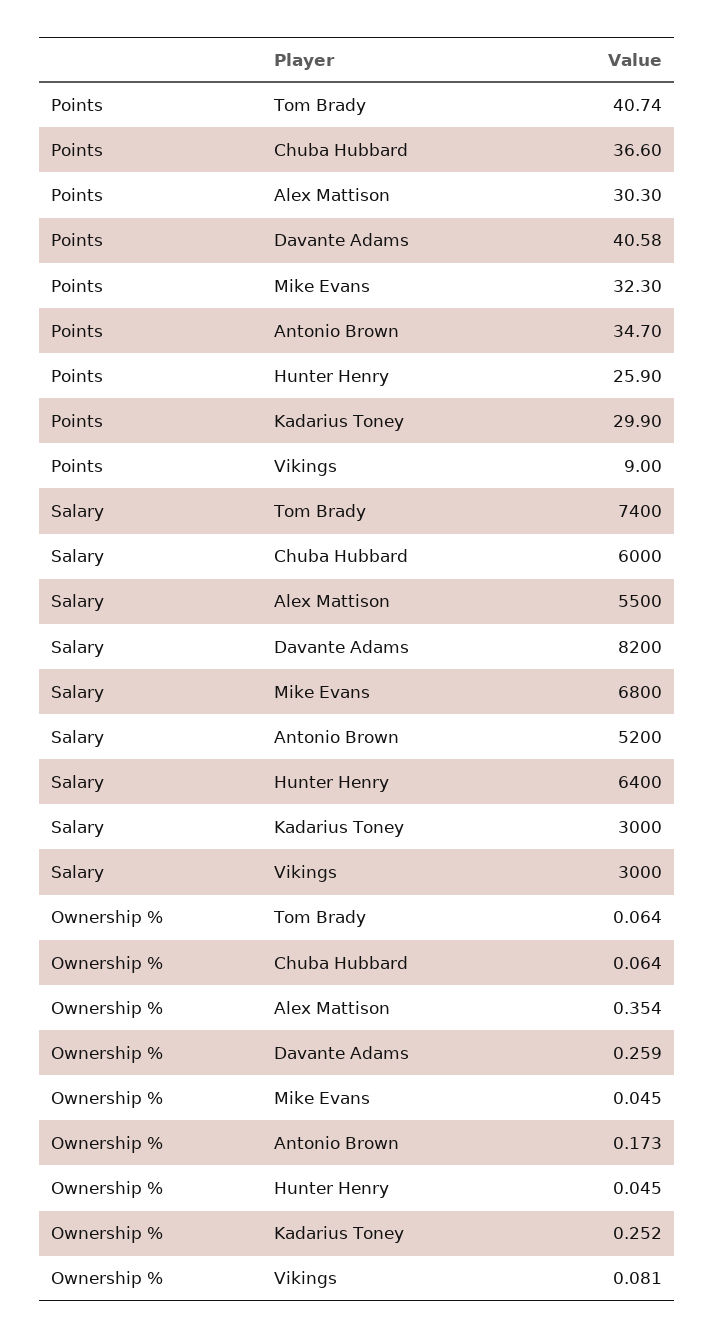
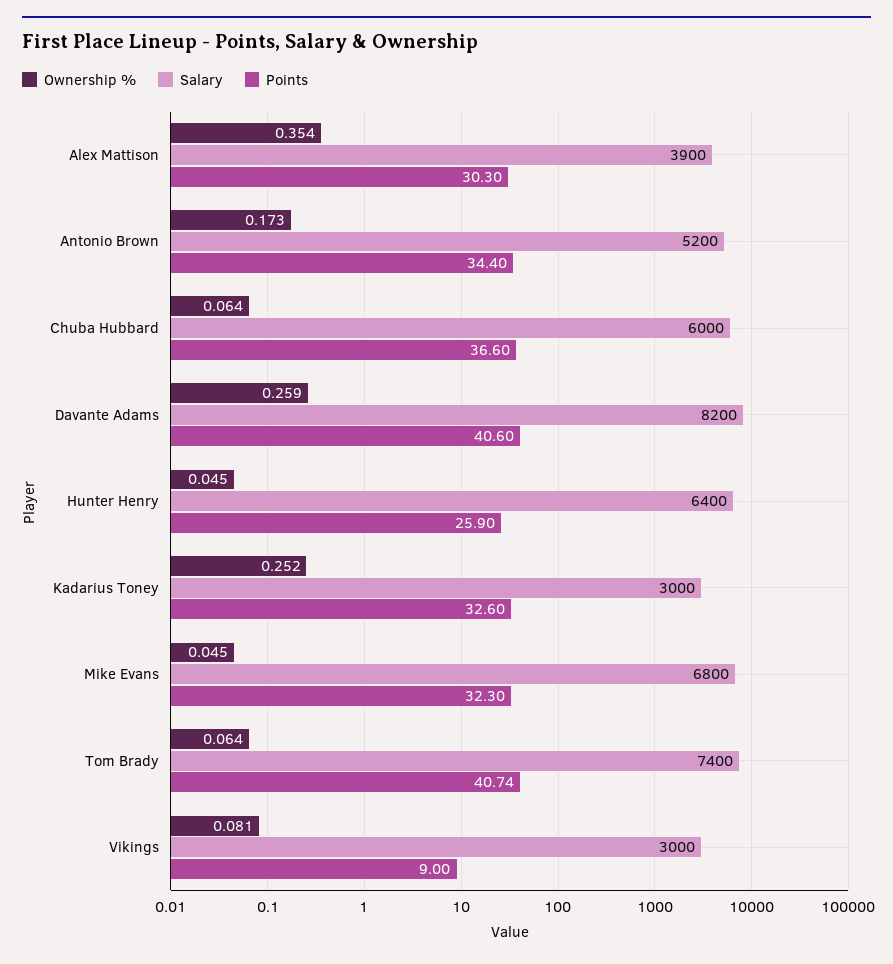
  {
    "Points": {
      "Tom Brady": 40.74,
      "Chuba Hubbard": 36.6,
      "Alex Mattison": 30.3,
-     "Davante Adams": 40.58,
+     "Davante Adams": 40.6,
      "Mike Evans": 32.3,
-     "Antonio Brown": 34.7,
+     "Antonio Brown": 34.4,
      "Hunter Henry": 25.9,
-     "Kadarius Toney": 29.9,
+     "Kadarius Toney": 32.6,
      "Vikings": 9
    },
    "Salary": {
      "Tom Brady": 7400,
      "Chuba Hubbard": 6000,
-     "Alex Mattison": 5500,
+     "Alex Mattison": 3900,
      "Davante Adams": 8200,
      "Mike Evans": 6800,
      "Antonio Brown": 5200,
      "Hunter Henry": 6400,
      "Kadarius Toney": 3000,
      "Vikings": 3000
    },
    "Ownership %": {
      "Tom Brady": 0.064,
      "Chuba Hubbard": 0.064,
      "Alex Mattison": 0.354,
      "Davante Adams": 0.259,
      "Mike Evans": 0.045,
      "Antonio Brown": 0.173,
      "Hunter Henry": 0.045,
      "Kadarius Toney": 0.252,
      "Vikings": 0.081
    }
  }

